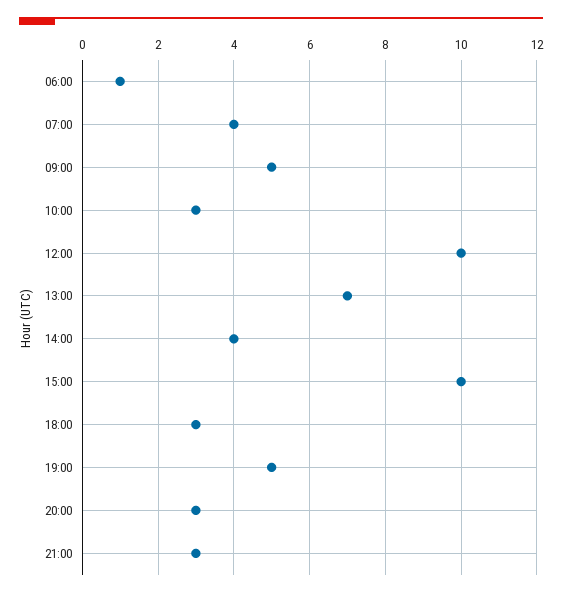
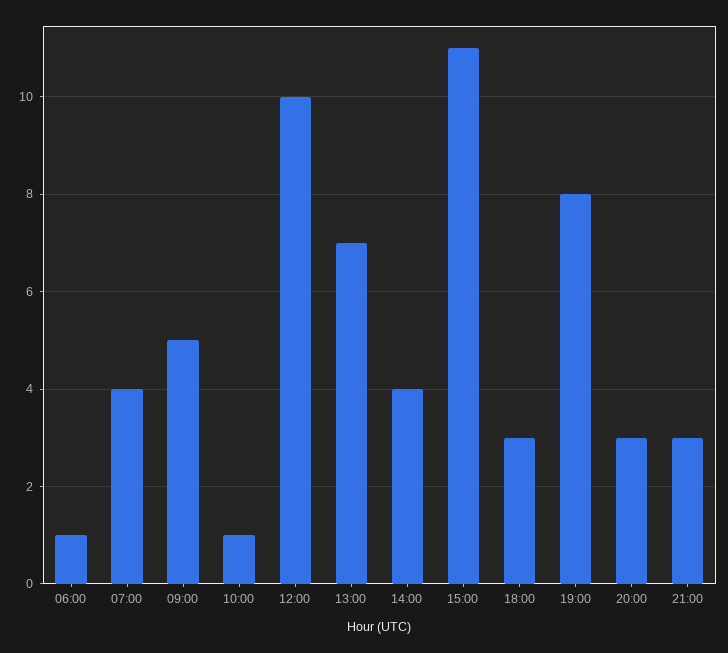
  {
    "06:00": 1,
    "07:00": 4,
    "09:00": 5,
-   "10:00": 3,
+   "10:00": 1,
    "12:00": 10,
    "13:00": 7,
    "14:00": 4,
-   "15:00": 10,
+   "15:00": 11,
    "18:00": 3,
-   "19:00": 5,
+   "19:00": 8,
    "20:00": 3,
    "21:00": 3
  }

